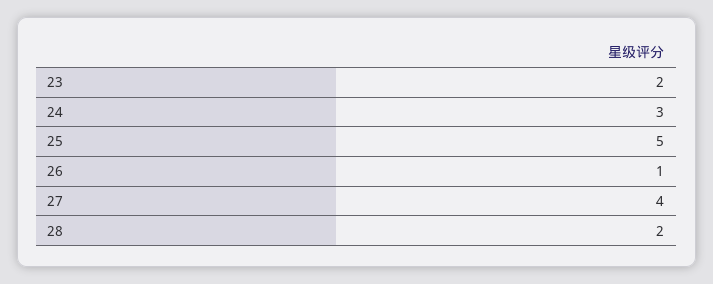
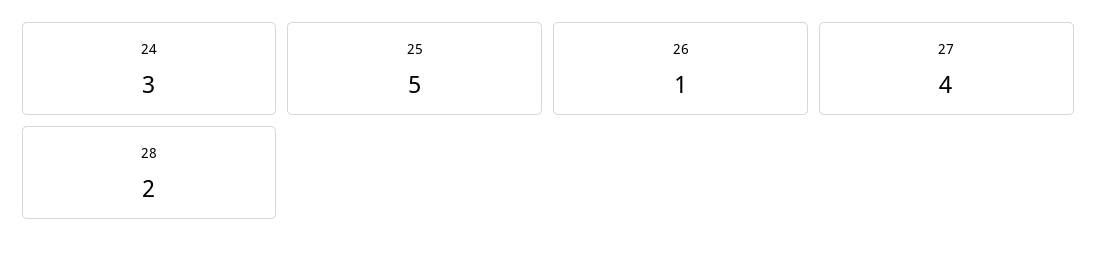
  {
-   "23": 2,
    "24": 3,
    "25": 5,
    "26": 1,
    "27": 4,
    "28": 2
  }

